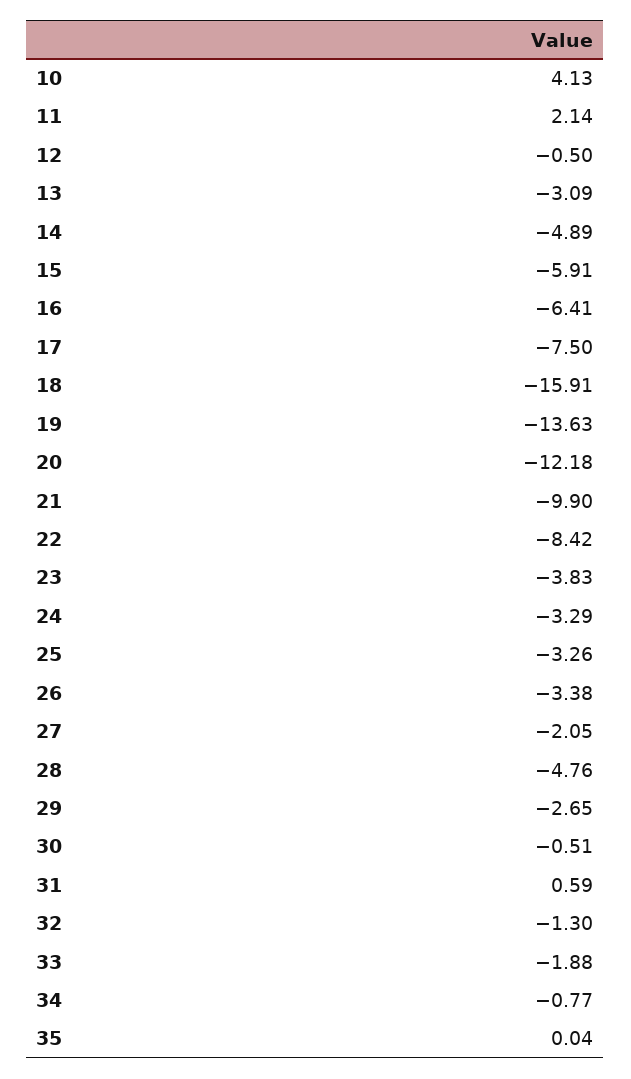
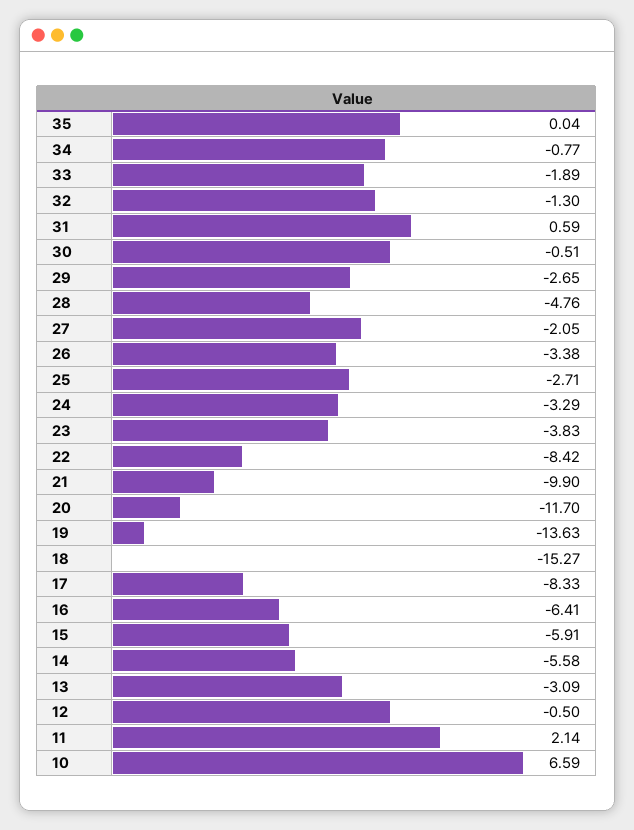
  {
-   "10": 4.13,
+   "10": 6.59,
    "11": 2.14,
    "12": -0.5,
    "13": -3.09,
-   "14": -4.89,
+   "14": -5.58,
    "15": -5.91,
    "16": -6.41,
-   "17": -7.5,
+   "17": -8.33,
-   "18": -15.91,
+   "18": -15.27,
    "19": -13.63,
-   "20": -12.18,
+   "20": -11.7,
    "21": -9.9,
    "22": -8.42,
    "23": -3.83,
    "24": -3.29,
-   "25": -3.26,
+   "25": -2.71,
    "26": -3.38,
    "27": -2.05,
    "28": -4.76,
    "29": -2.65,
    "30": -0.51,
    "31": 0.59,
    "32": -1.3,
-   "33": -1.88,
+   "33": -1.89,
    "34": -0.77,
    "35": 0.04
  }

